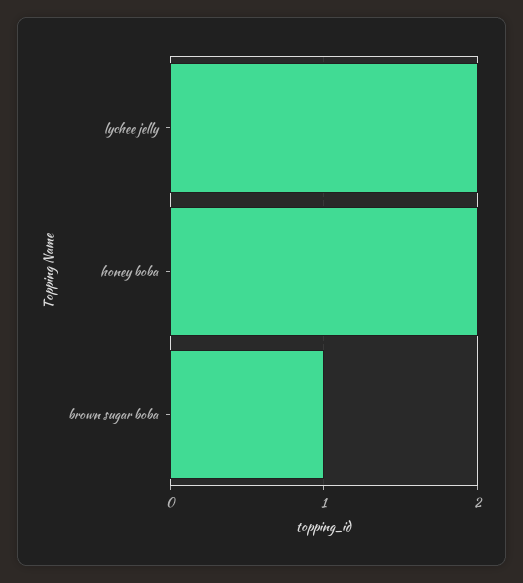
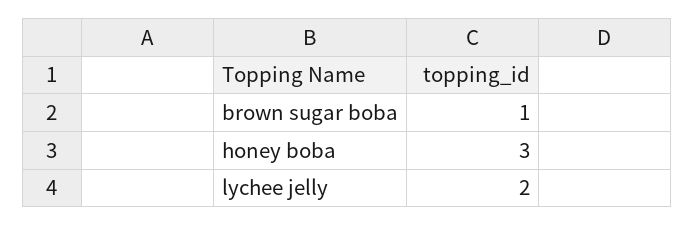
  {
    "lychee jelly": 2,
-   "honey boba": 2,
+   "honey boba": 3,
    "brown sugar boba": 1
  }

